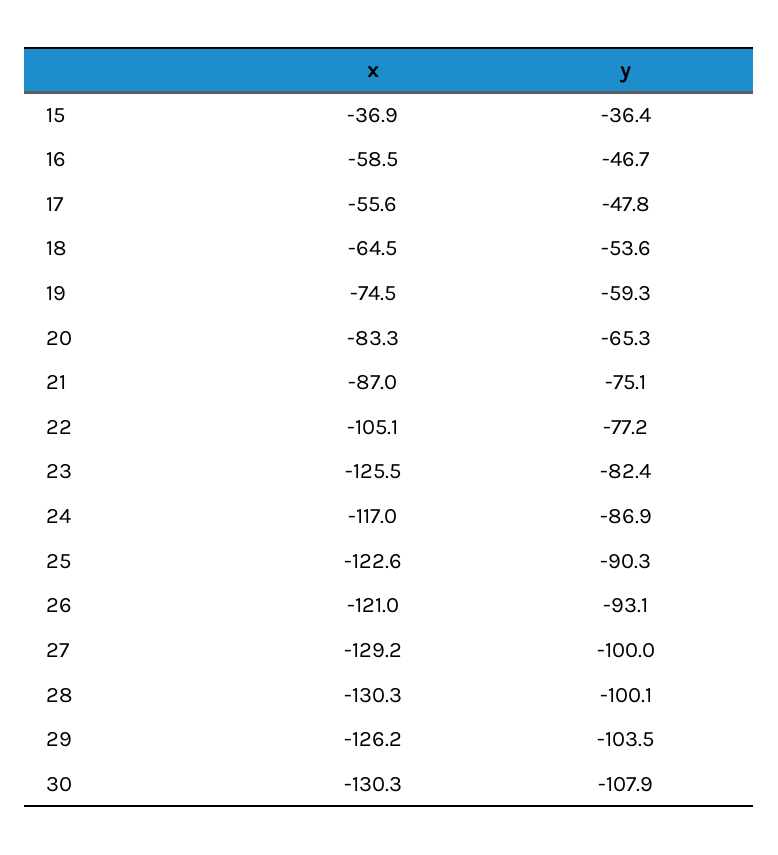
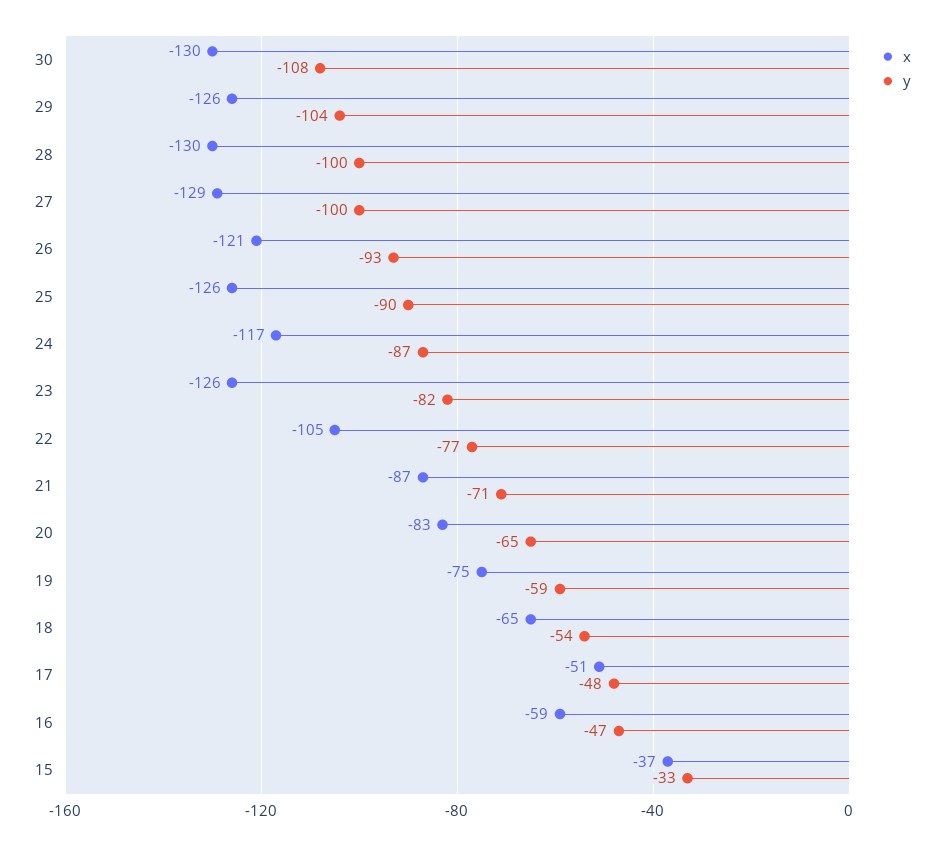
  {
    "x": {
      "15": -36.9,
      "16": -58.5,
-     "17": -55.6,
+     "17": -51,
      "18": -64.5,
      "19": -74.5,
      "20": -83.3,
      "21": -87,
      "22": -105.1,
      "23": -125.5,
      "24": -117,
-     "25": -122.6,
+     "25": -126,
      "26": -121,
      "27": -129.2,
      "28": -130.3,
      "29": -126.2,
      "30": -130.3
    },
    "y": {
-     "15": -36.4,
+     "15": -33,
      "16": -46.7,
      "17": -47.8,
      "18": -53.6,
      "19": -59.3,
      "20": -65.3,
-     "21": -75.1,
+     "21": -71,
      "22": -77.2,
      "23": -82.4,
      "24": -86.9,
      "25": -90.3,
      "26": -93.1,
      "27": -100,
      "28": -100.1,
      "29": -103.5,
      "30": -107.9
    }
  }

